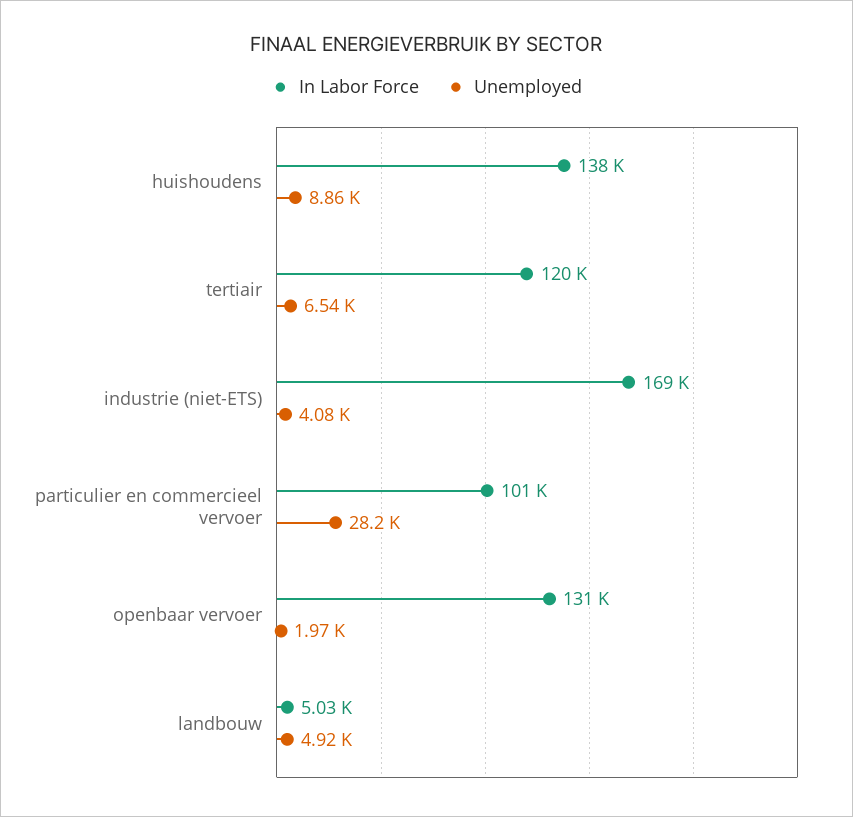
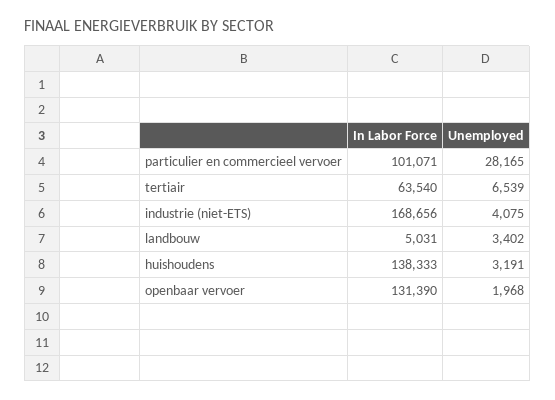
  {
    "In Labor Force": {
      "huishoudens": 138333,
-     "tertiair": 120000,
+     "tertiair": 63540,
      "industrie (niet-ETS)": 168656,
      "particulier en commercieel vervoer": 101071,
      "openbaar vervoer": 131390,
      "landbouw": 5031
    },
    "Unemployed": {
-     "huishoudens": 8860,
+     "huishoudens": 3191,
      "tertiair": 6539,
      "industrie (niet-ETS)": 4075,
      "particulier en commercieel vervoer": 28165,
      "openbaar vervoer": 1968,
-     "landbouw": 4920
+     "landbouw": 3402
    }
  }

